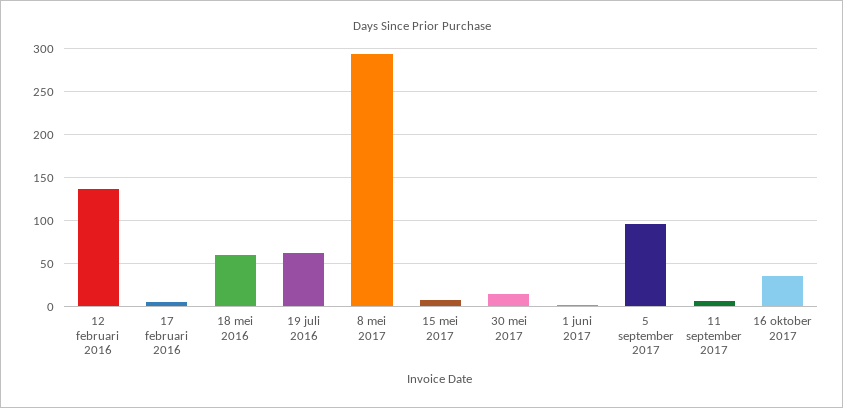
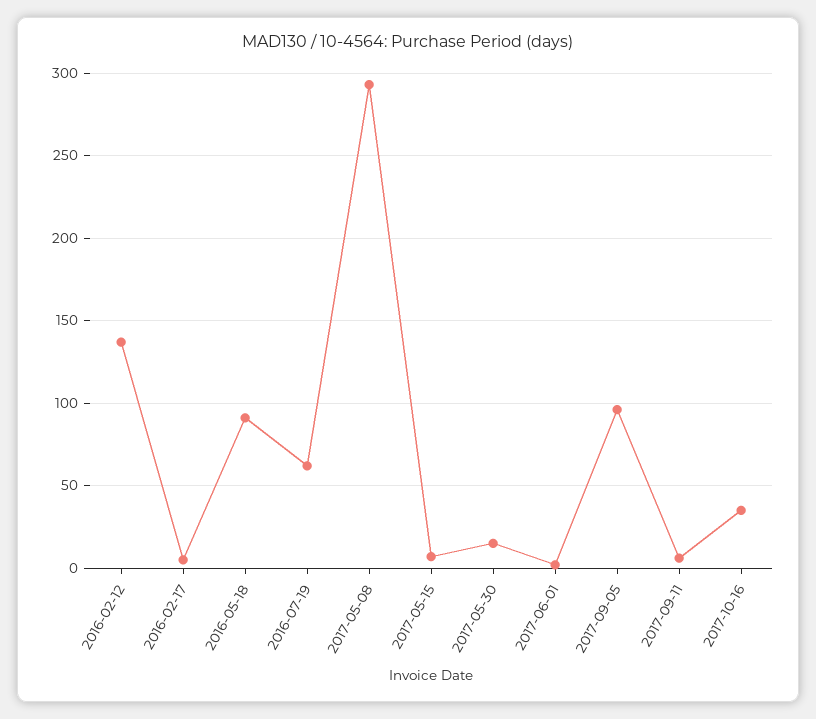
  {
    "12 februari 2016": 135,
    "17 februari 2016": 5,
-   "18 mei 2016": 60,
+   "18 mei 2016": 90,
    "19 juli 2016": 60,
    "8 mei 2017": 295,
    "15 mei 2017": 5,
    "30 mei 2017": 15,
    "1 juni 2017": 0,
    "5 september 2017": 95,
    "11 september 2017": 5,
    "16 oktober 2017": 35
  }

